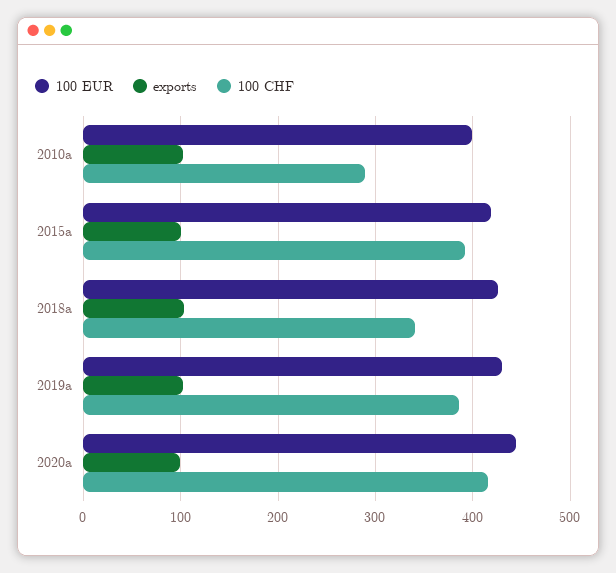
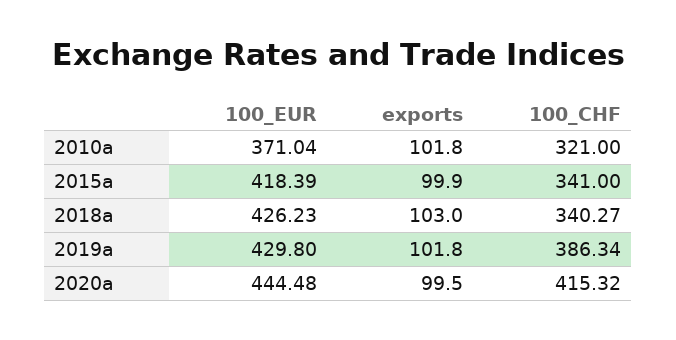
  {
    "100 EUR": {
-     "2010a": 400,
+     "2010a": 371.04,
      "2015a": 418.39,
      "2018a": 426.23,
      "2019a": 429.8,
      "2020a": 444.48
    },
    "exports": {
      "2010a": 101.8,
      "2015a": 99.9,
      "2018a": 103,
      "2019a": 101.8,
      "2020a": 99.5
    },
    "100 CHF": {
-     "2010a": 290,
+     "2010a": 321,
-     "2015a": 390,
+     "2015a": 341,
      "2018a": 340.27,
      "2019a": 386.34,
      "2020a": 415.32
    }
  }

